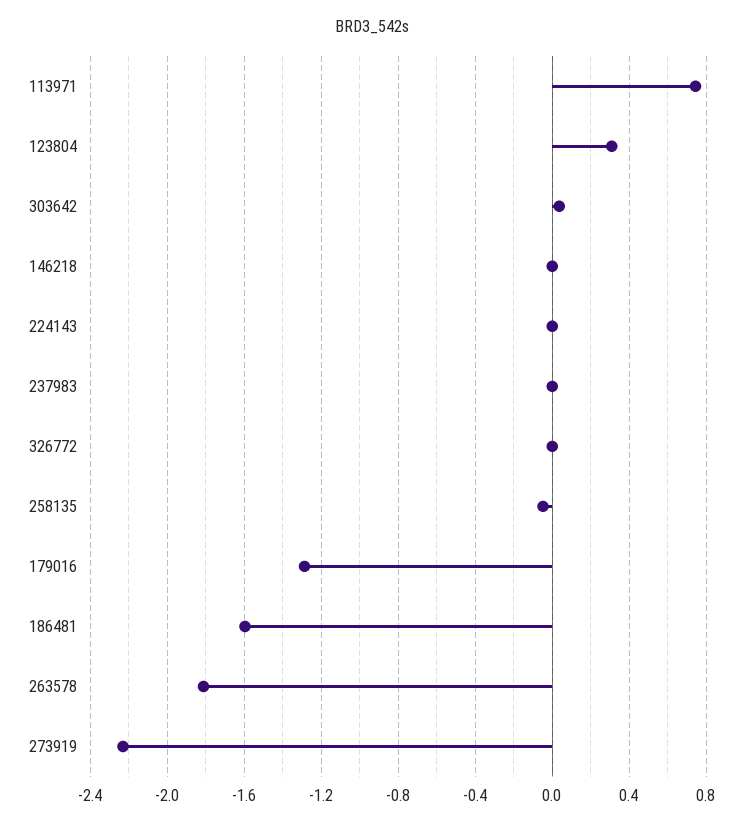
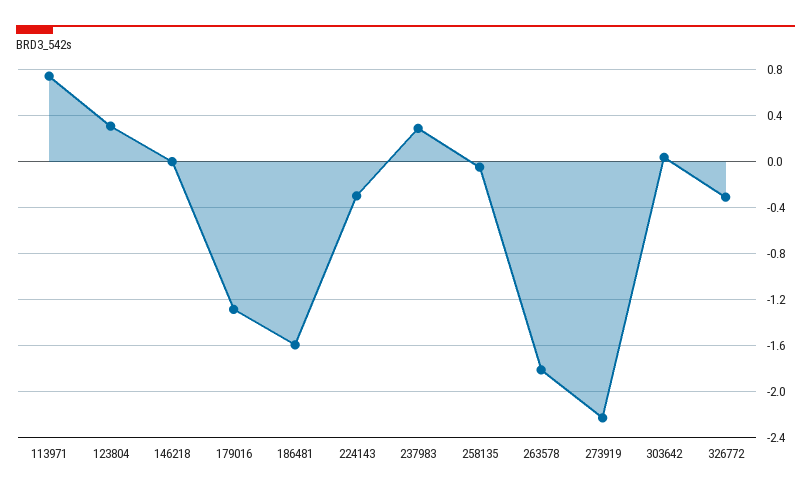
  {
    "113971": 0.75,
    "123804": 0.3,
    "303642": 0.05,
    "146218": 0,
-   "224143": 0,
+   "224143": -0.3,
-   "237983": 0,
+   "237983": 0.3,
-   "326772": 0,
+   "326772": -0.3,
    "258135": -0.05,
    "179016": -1.3,
    "186481": -1.6,
    "263578": -1.8,
    "273919": -2.25
  }

